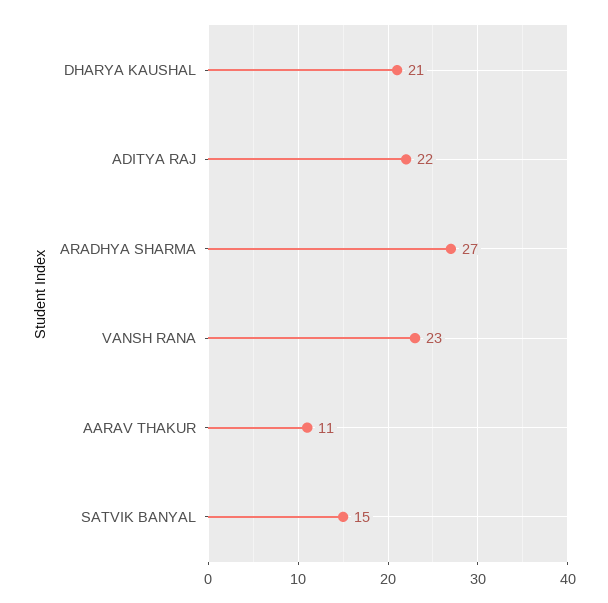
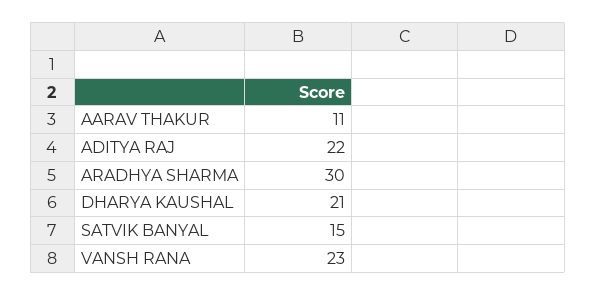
  {
    "DHARYA KAUSHAL": 21,
    "ADITYA RAJ": 22,
-   "ARADHYA SHARMA": 27,
+   "ARADHYA SHARMA": 30,
    "VANSH RANA": 23,
    "AARAV THAKUR": 11,
    "SATVIK BANYAL": 15
  }

